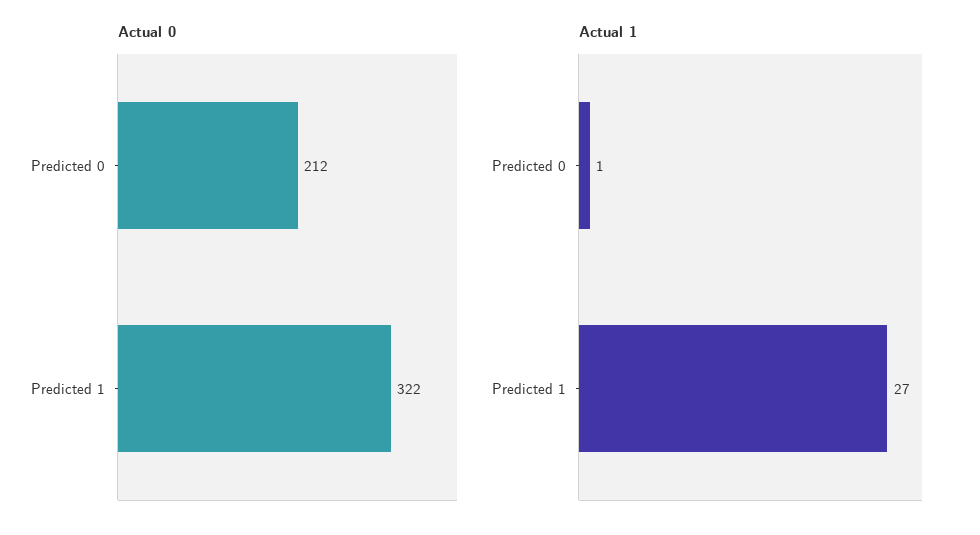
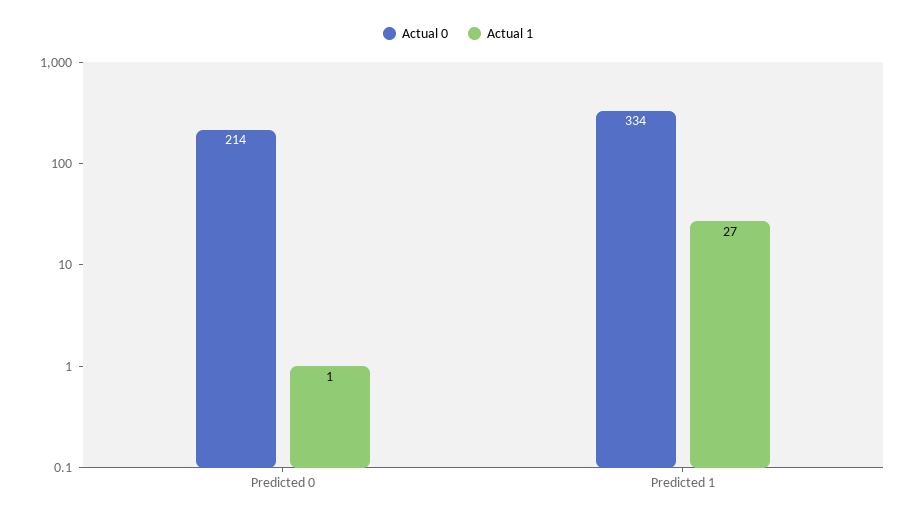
  {
    "Actual 0": {
-     "Predicted 0": 212,
+     "Predicted 0": 214,
-     "Predicted 1": 322
+     "Predicted 1": 334
    },
    "Actual 1": {
      "Predicted 0": 1,
      "Predicted 1": 27
    }
  }

